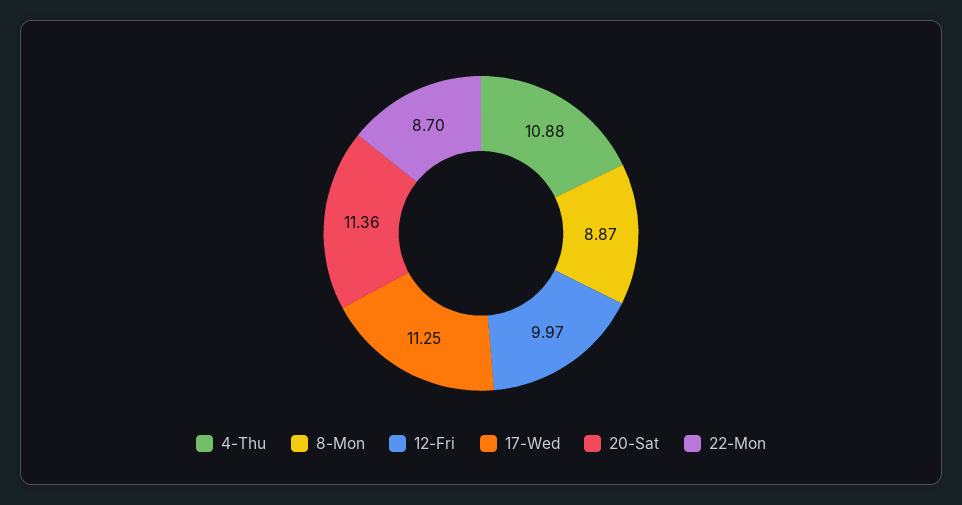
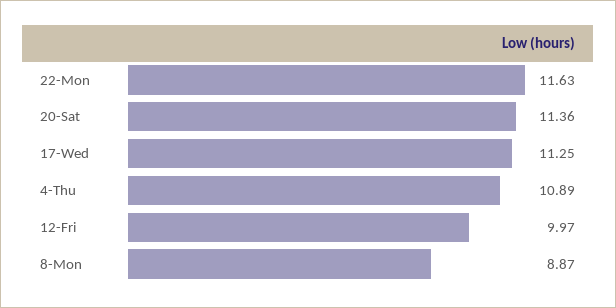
  {
-   "4-Thu": 10.88,
+   "4-Thu": 10.89,
    "8-Mon": 8.87,
    "12-Fri": 9.97,
    "17-Wed": 11.25,
    "20-Sat": 11.36,
-   "22-Mon": 8.7
+   "22-Mon": 11.63
  }

